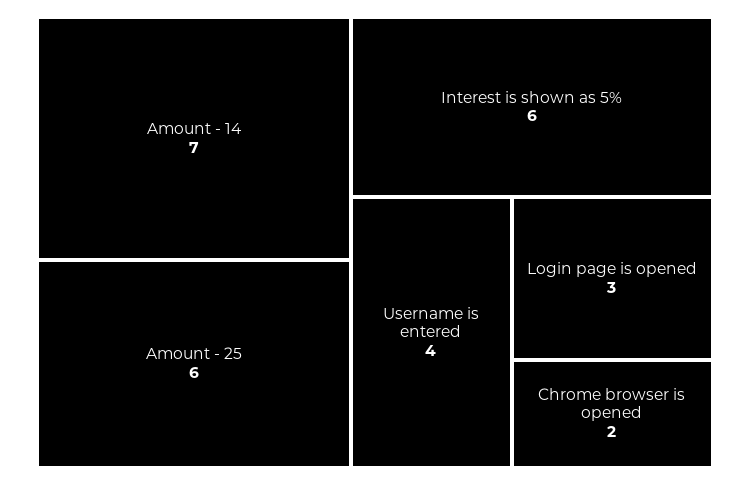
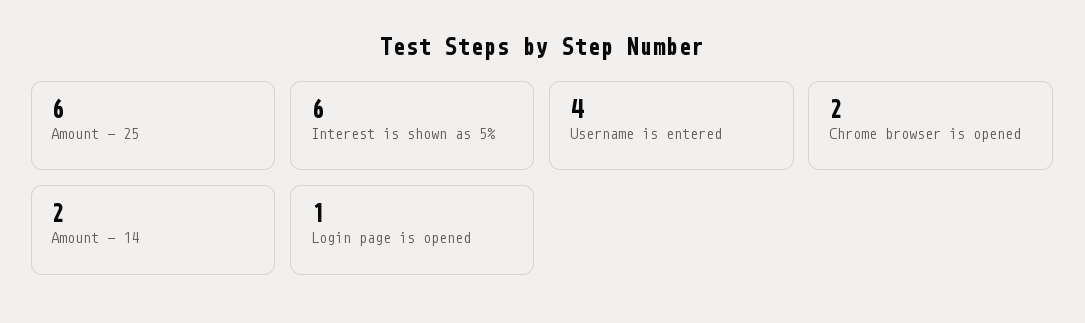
  {
-   "Amount - 14": 7,
+   "Amount - 14": 2,
    "Amount - 25": 6,
    "Interest is shown as 5%": 6,
    "Username is entered": 4,
-   "Login page is opened": 3,
+   "Login page is opened": 1,
    "Chrome browser is opened": 2
  }

